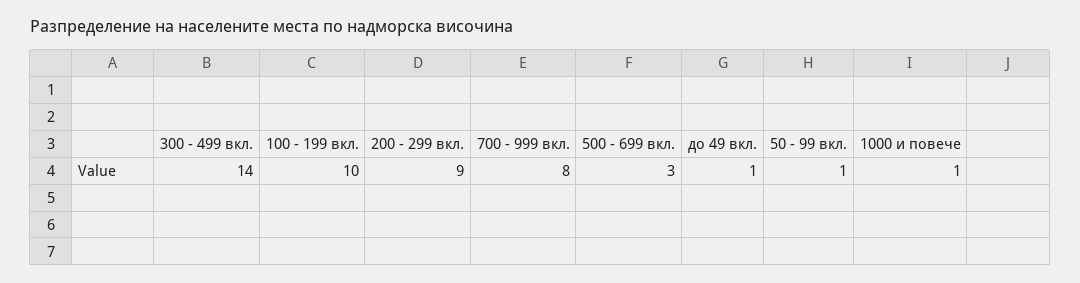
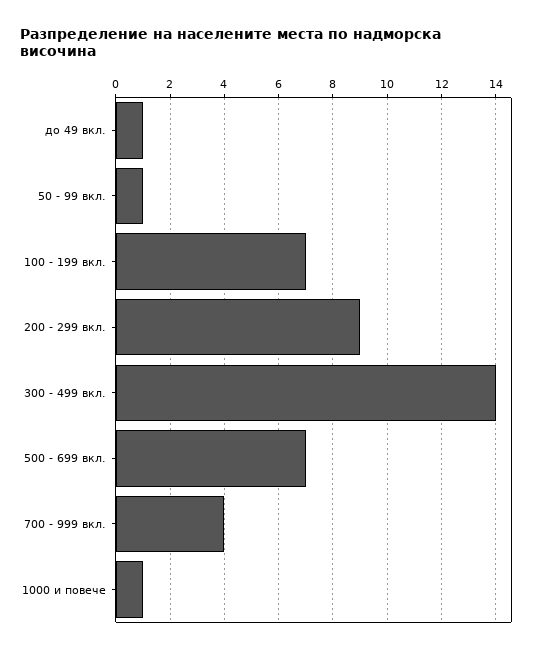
  {
    "300 - 499 вкл.": 14,
-   "100 - 199 вкл.": 10,
+   "100 - 199 вкл.": 7,
    "200 - 299 вкл.": 9,
-   "700 - 999 вкл.": 8,
+   "700 - 999 вкл.": 4,
-   "500 - 699 вкл.": 3,
+   "500 - 699 вкл.": 7,
    "до 49 вкл.": 1,
    "50 - 99 вкл.": 1,
    "1000 и повече": 1
  }

